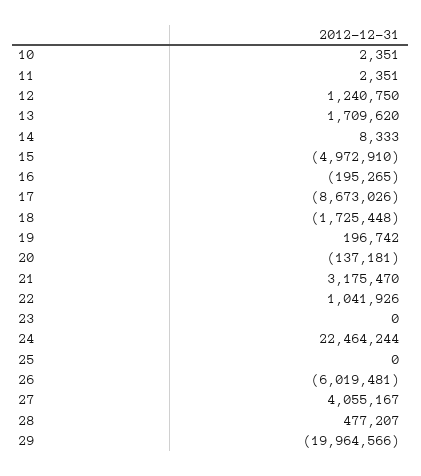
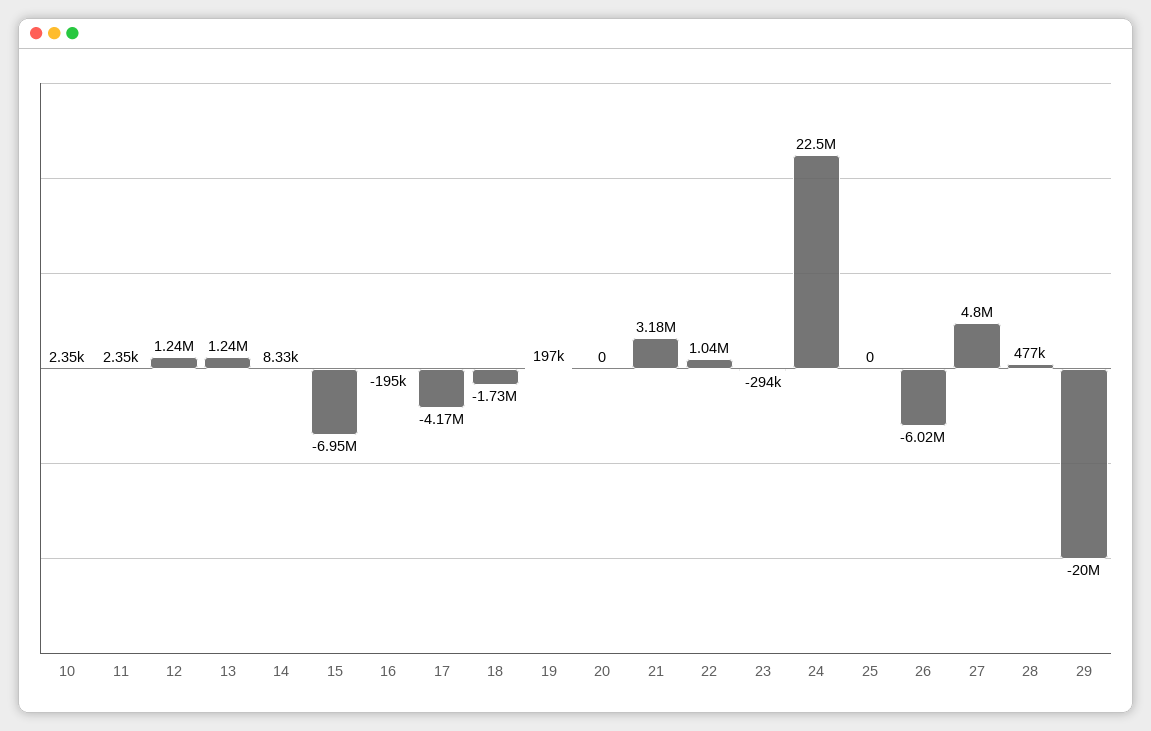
  {
    "10": 2351,
    "11": 2351,
    "12": 1240750,
-   "13": 1709620,
+   "13": 1240000,
    "14": 8333,
-   "15": -4972910,
+   "15": -6950000,
    "16": -195265,
-   "17": -8673026,
+   "17": -4170000,
    "18": -1725448,
    "19": 196742,
-   "20": -137181,
+   "20": 0,
    "21": 3175470,
    "22": 1041926,
-   "23": 0,
+   "23": -294000,
    "24": 22464244,
    "25": 0,
    "26": -6019481,
-   "27": 4055167,
+   "27": 4800000,
    "28": 477207,
    "29": -19964566
  }

